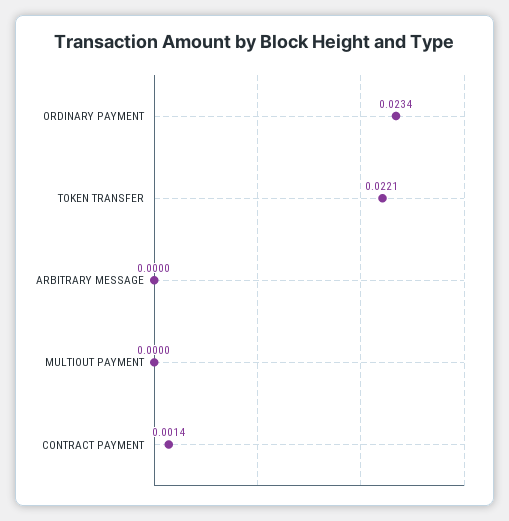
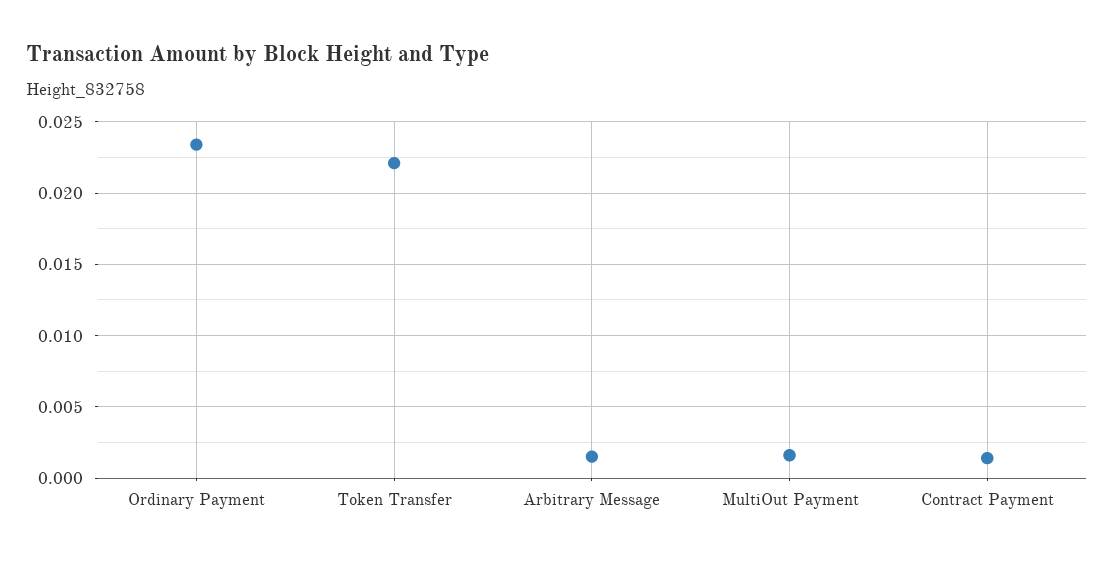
  {
    "ORDINARY PAYMENT": 0.0234,
    "TOKEN TRANSFER": 0.0221,
-   "ARBITRARY MESSAGE": 0,
+   "ARBITRARY MESSAGE": 0.0015,
-   "MULTIOUT PAYMENT": 0,
+   "MULTIOUT PAYMENT": 0.0015,
    "CONTRACT PAYMENT": 0.0014
  }

